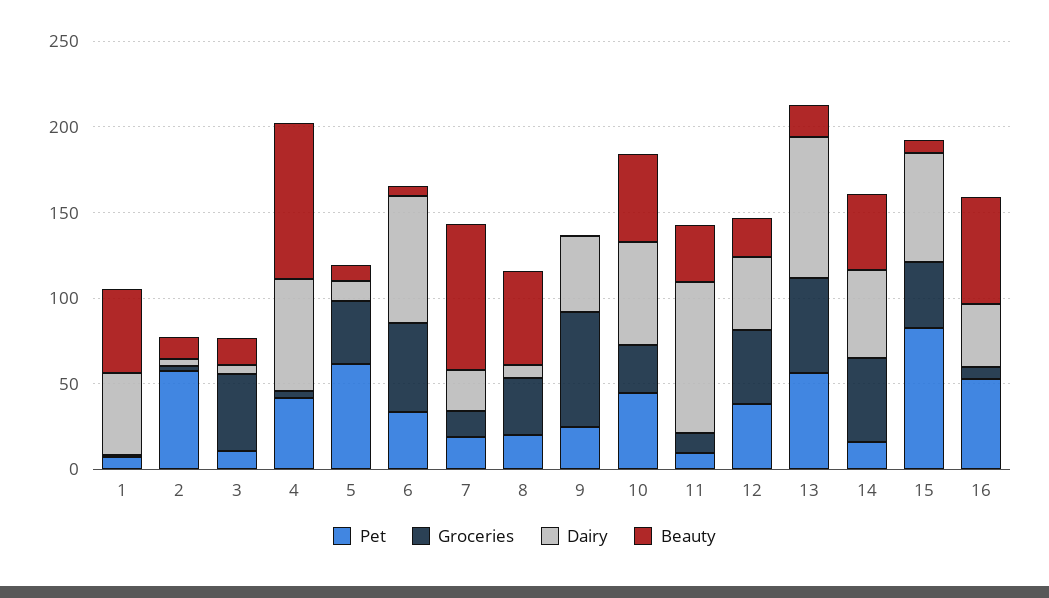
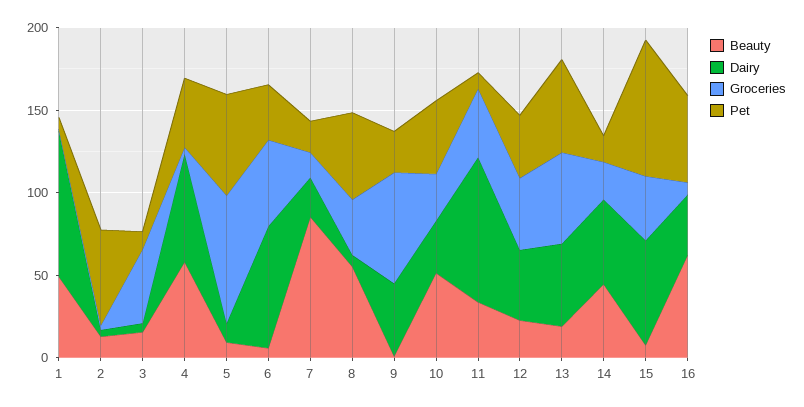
  {
    "Pet": {
      "1": 10,
      "2": 60,
      "3": 10,
      "4": 40,
      "5": 60,
      "6": 30,
      "7": 20,
-     "8": 20,
+     "8": 50,
      "9": 20,
      "10": 40,
      "11": 10,
      "12": 40,
      "13": 60,
      "14": 20,
      "15": 80,
      "16": 50
    },
    "Groceries": {
      "1": 0,
      "2": 0,
      "3": 40,
      "4": 0,
-     "5": 40,
+     "5": 80,
      "6": 50,
      "7": 20,
      "8": 30,
      "9": 70,
      "10": 30,
-     "11": 10,
+     "11": 40,
      "12": 40,
      "13": 60,
-     "14": 50,
+     "14": 20,
      "15": 40,
      "16": 10
    },
    "Dairy": {
-     "1": 50,
+     "1": 90,
      "2": 0,
      "3": 10,
      "4": 70,
      "5": 10,
      "6": 70,
      "7": 20,
      "8": 10,
      "9": 40,
-     "10": 60,
+     "10": 30,
      "11": 90,
      "12": 40,
-     "13": 80,
+     "13": 50,
      "14": 50,
      "15": 60,
      "16": 40
    },
    "Beauty": {
      "1": 50,
      "2": 10,
      "3": 20,
-     "4": 90,
+     "4": 60,
      "5": 10,
      "6": 10,
      "7": 90,
      "8": 60,
      "9": 0,
      "10": 50,
      "11": 30,
      "12": 20,
      "13": 20,
      "14": 40,
      "15": 10,
      "16": 60
    }
  }

